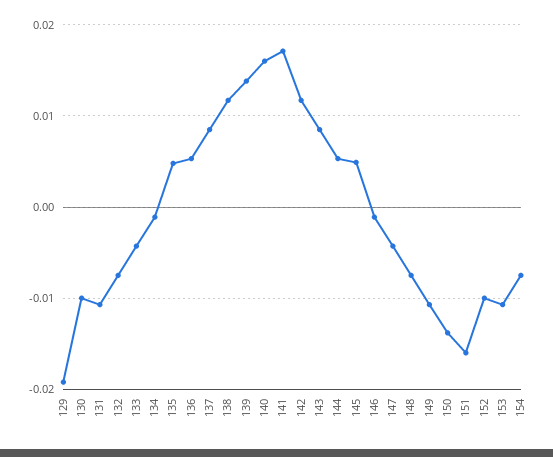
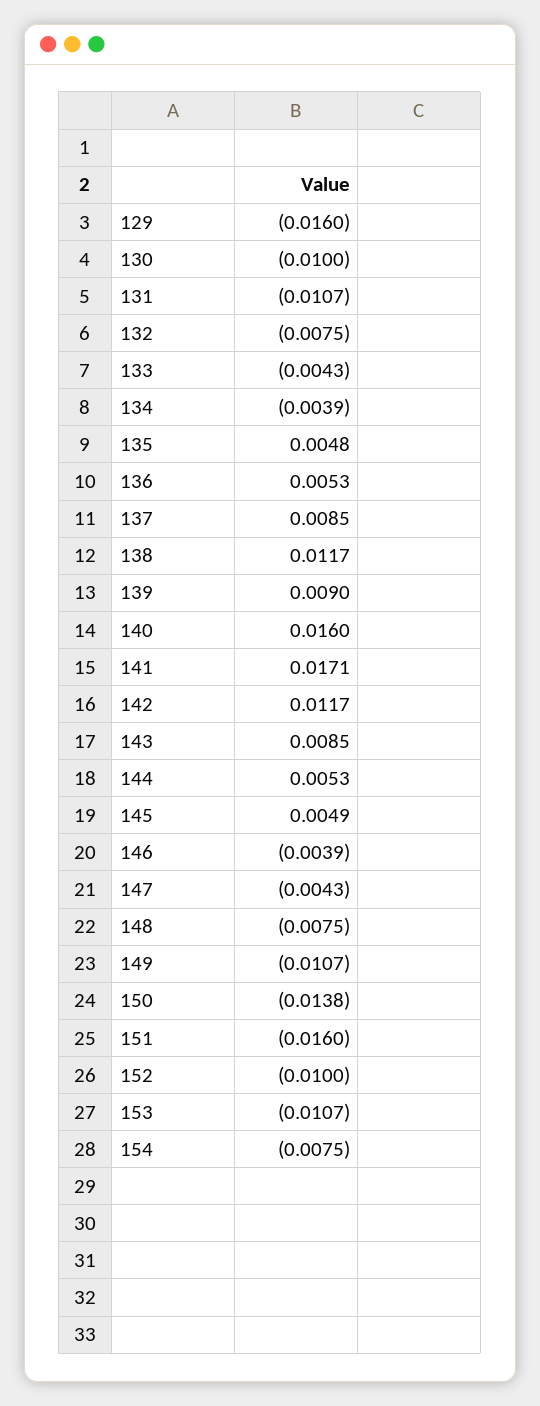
  {
-   "129": -0.019,
+   "129": -0.016,
    "130": -0.01,
    "131": -0.0107,
    "132": -0.0075,
    "133": -0.0043,
-   "134": -0.001,
+   "134": -0.0039,
    "135": 0.0048,
    "136": 0.0053,
    "137": 0.0085,
    "138": 0.0117,
-   "139": 0.014,
+   "139": 0.009,
    "140": 0.016,
    "141": 0.0171,
    "142": 0.0117,
    "143": 0.0085,
    "144": 0.0053,
    "145": 0.0049,
-   "146": -0.001,
+   "146": -0.0039,
    "147": -0.0043,
    "148": -0.0075,
    "149": -0.0107,
    "150": -0.0138,
    "151": -0.016,
    "152": -0.01,
    "153": -0.0107,
    "154": -0.0075
  }

